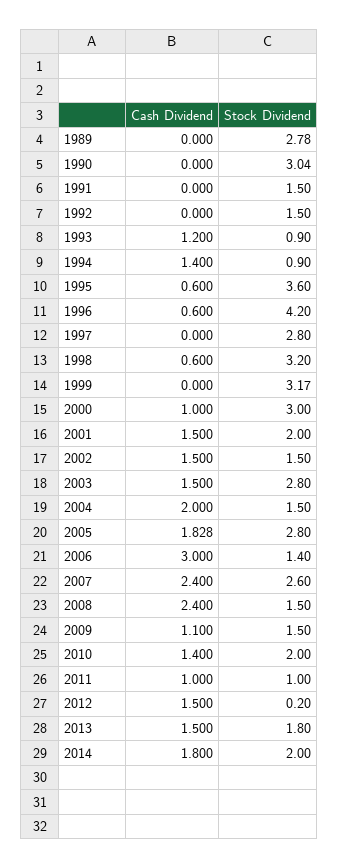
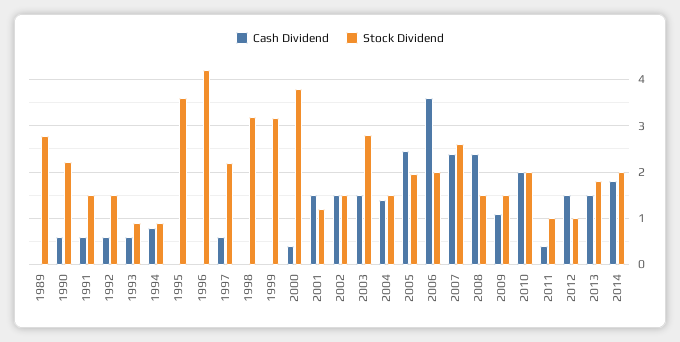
  {
    "Cash Dividend": {
      "1989": 0,
-     "1990": 0,
+     "1990": 0.6,
-     "1991": 0,
+     "1991": 0.6,
-     "1992": 0,
+     "1992": 0.6,
-     "1993": 1.2,
+     "1993": 0.6,
-     "1994": 1.4,
+     "1994": 0.8,
-     "1995": 0.6,
+     "1995": 0,
-     "1996": 0.6,
+     "1996": 0,
-     "1997": 0,
+     "1997": 0.6,
-     "1998": 0.6,
+     "1998": 0,
      "1999": 0,
-     "2000": 1,
+     "2000": 0.4,
      "2001": 1.5,
      "2002": 1.5,
      "2003": 1.5,
-     "2004": 2,
+     "2004": 1.4,
-     "2005": 1.828,
+     "2005": 2.4,
-     "2006": 3,
+     "2006": 3.6,
      "2007": 2.4,
      "2008": 2.4,
      "2009": 1.1,
-     "2010": 1.4,
+     "2010": 2,
-     "2011": 1,
+     "2011": 0.4,
      "2012": 1.5,
      "2013": 1.5,
      "2014": 1.8
    },
    "Stock Dividend": {
      "1989": 2.78,
-     "1990": 3.04,
+     "1990": 2.2,
      "1991": 1.5,
      "1992": 1.5,
      "1993": 0.9,
      "1994": 0.9,
      "1995": 3.6,
      "1996": 4.2,
-     "1997": 2.8,
+     "1997": 2.2,
      "1998": 3.2,
      "1999": 3.17,
-     "2000": 3,
+     "2000": 3.8,
-     "2001": 2,
+     "2001": 1.2,
      "2002": 1.5,
      "2003": 2.8,
      "2004": 1.5,
-     "2005": 2.8,
+     "2005": 2,
-     "2006": 1.4,
+     "2006": 2,
      "2007": 2.6,
      "2008": 1.5,
      "2009": 1.5,
      "2010": 2,
      "2011": 1,
-     "2012": 0.2,
+     "2012": 1,
      "2013": 1.8,
      "2014": 2
    }
  }

